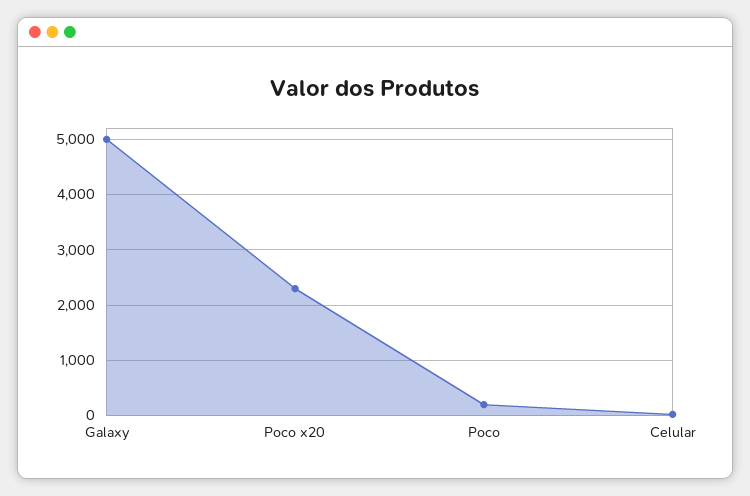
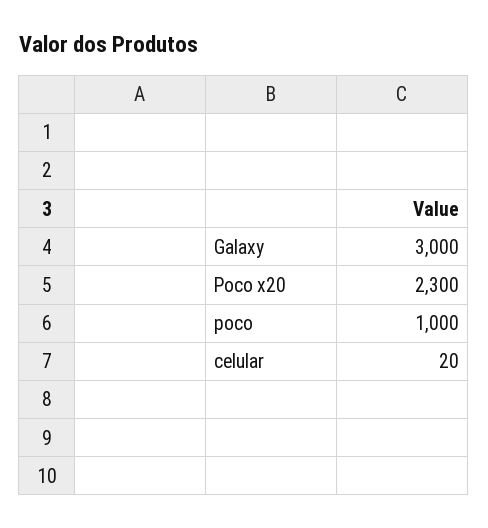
  {
-   "Galaxy": 5000,
+   "Galaxy": 3000,
    "Poco x20": 2300,
-   "Poco": 200,
+   "Poco": 1000,
    "Celular": 20
  }

